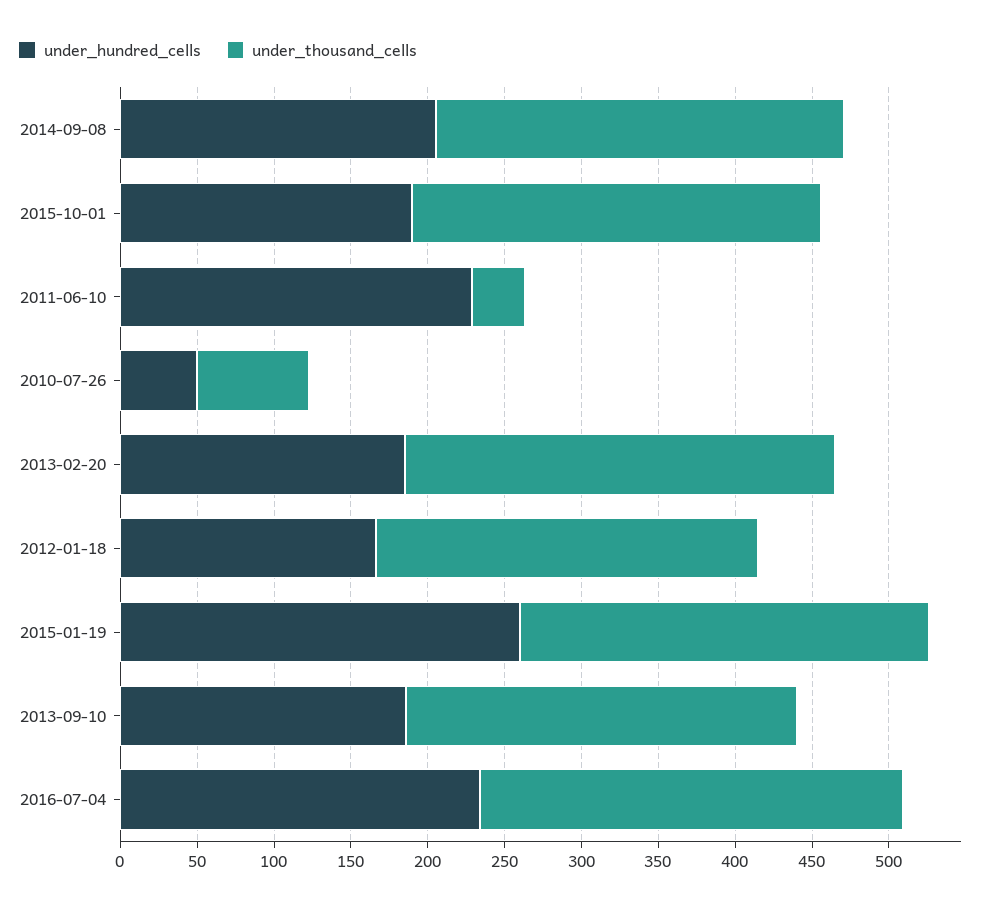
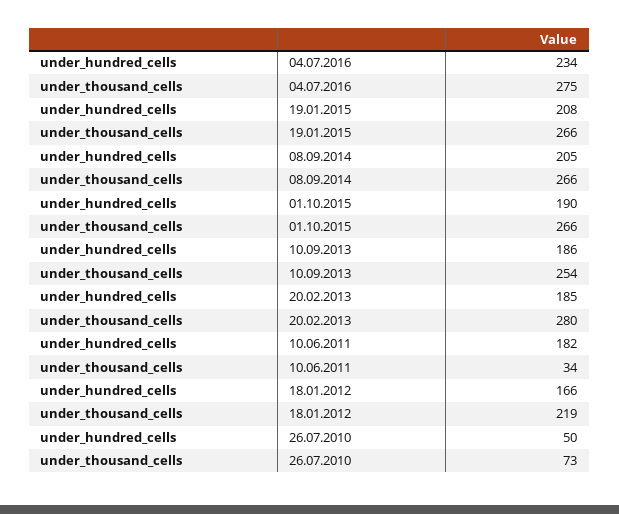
  {
    "under_hundred_cells": {
      "2014-09-08": 205,
      "2015-10-01": 190,
-     "2011-06-10": 230,
+     "2011-06-10": 182,
      "2010-07-26": 50,
      "2013-02-20": 185,
      "2012-01-18": 166,
-     "2015-01-19": 260,
+     "2015-01-19": 208,
      "2013-09-10": 186,
      "2016-07-04": 234
    },
    "under_thousand_cells": {
      "2014-09-08": 266,
      "2015-10-01": 266,
      "2011-06-10": 34,
      "2010-07-26": 73,
      "2013-02-20": 280,
-     "2012-01-18": 250,
+     "2012-01-18": 219,
      "2015-01-19": 266,
      "2013-09-10": 254,
      "2016-07-04": 275
    }
  }

